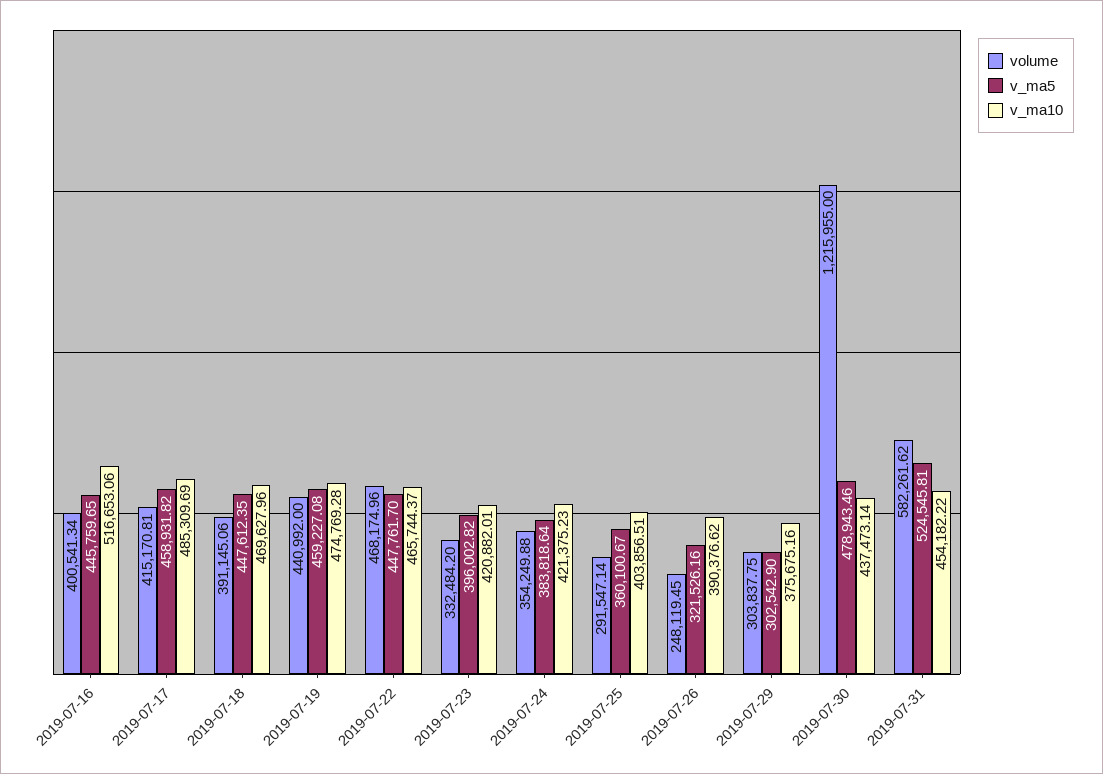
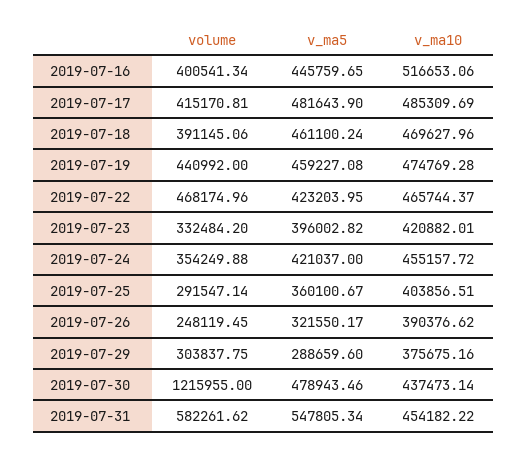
  {
    "volume": {
      "2019-07-16": 400541.34,
      "2019-07-17": 415170.81,
      "2019-07-18": 391145.06,
      "2019-07-19": 440992,
      "2019-07-22": 468174.96,
      "2019-07-23": 332484.2,
      "2019-07-24": 354249.88,
      "2019-07-25": 291547.14,
      "2019-07-26": 248119.45,
      "2019-07-29": 303837.75,
      "2019-07-30": 1215955,
      "2019-07-31": 582261.62
    },
    "v_ma5": {
      "2019-07-16": 445759.65,
-     "2019-07-17": 458931.82,
+     "2019-07-17": 481643.9,
-     "2019-07-18": 447612.35,
+     "2019-07-18": 461100.24,
      "2019-07-19": 459227.08,
-     "2019-07-22": 447761.7,
+     "2019-07-22": 423203.95,
      "2019-07-23": 396002.82,
-     "2019-07-24": 383818.64,
+     "2019-07-24": 421037,
      "2019-07-25": 360100.67,
-     "2019-07-26": 321526.16,
+     "2019-07-26": 321550.17,
-     "2019-07-29": 302542.9,
+     "2019-07-29": 288659.6,
      "2019-07-30": 478943.46,
-     "2019-07-31": 524545.81
+     "2019-07-31": 547805.34
    },
    "v_ma10": {
      "2019-07-16": 516653.06,
      "2019-07-17": 485309.69,
      "2019-07-18": 469627.96,
      "2019-07-19": 474769.28,
      "2019-07-22": 465744.37,
      "2019-07-23": 420882.01,
-     "2019-07-24": 421375.23,
+     "2019-07-24": 455157.72,
      "2019-07-25": 403856.51,
      "2019-07-26": 390376.62,
      "2019-07-29": 375675.16,
      "2019-07-30": 437473.14,
      "2019-07-31": 454182.22
    }
  }

